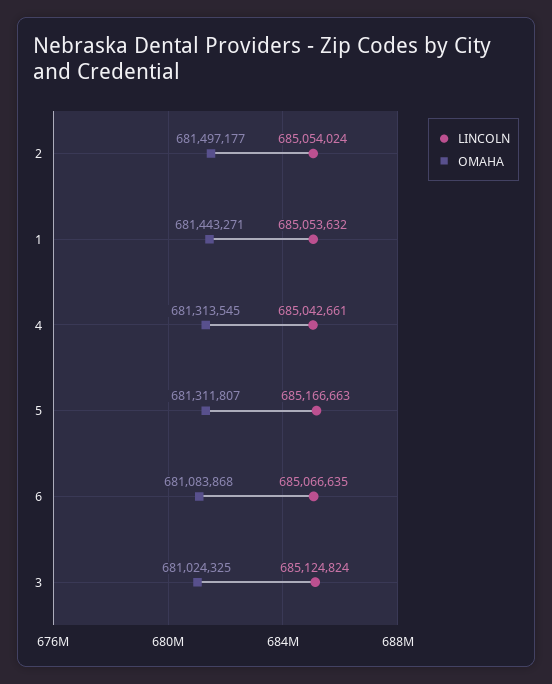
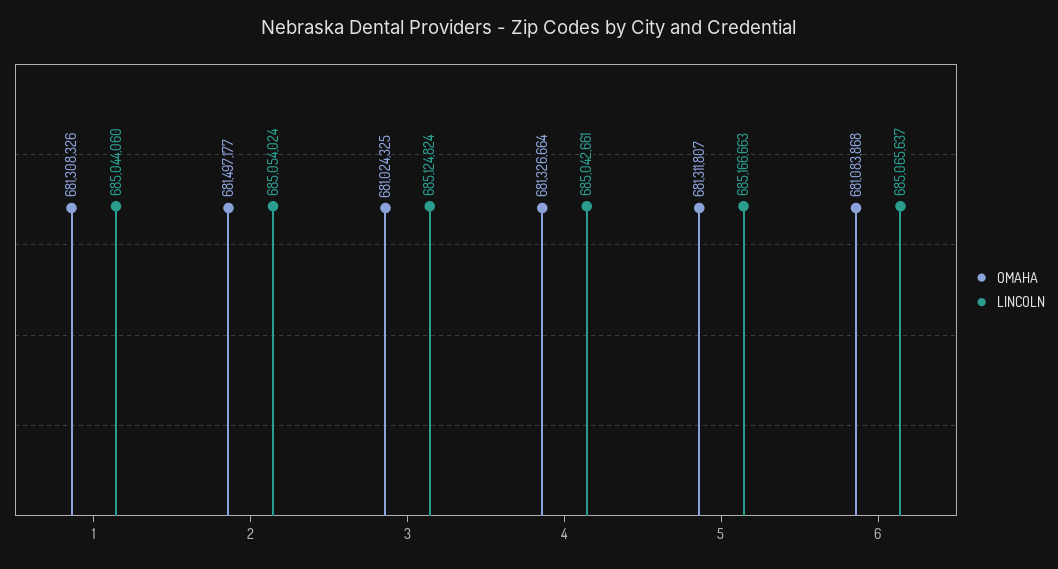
  {
    "LINCOLN": {
      "2": 685054024,
-     "1": 685053632,
+     "1": 685044060,
      "4": 685042661,
      "5": 685166663,
-     "6": 685066635,
+     "6": 685065637,
      "3": 685124824
    },
    "OMAHA": {
      "2": 681497177,
-     "1": 681443271,
+     "1": 681308326,
-     "4": 681313545,
+     "4": 681326664,
      "5": 681311807,
      "6": 681083868,
      "3": 681024325
    }
  }

